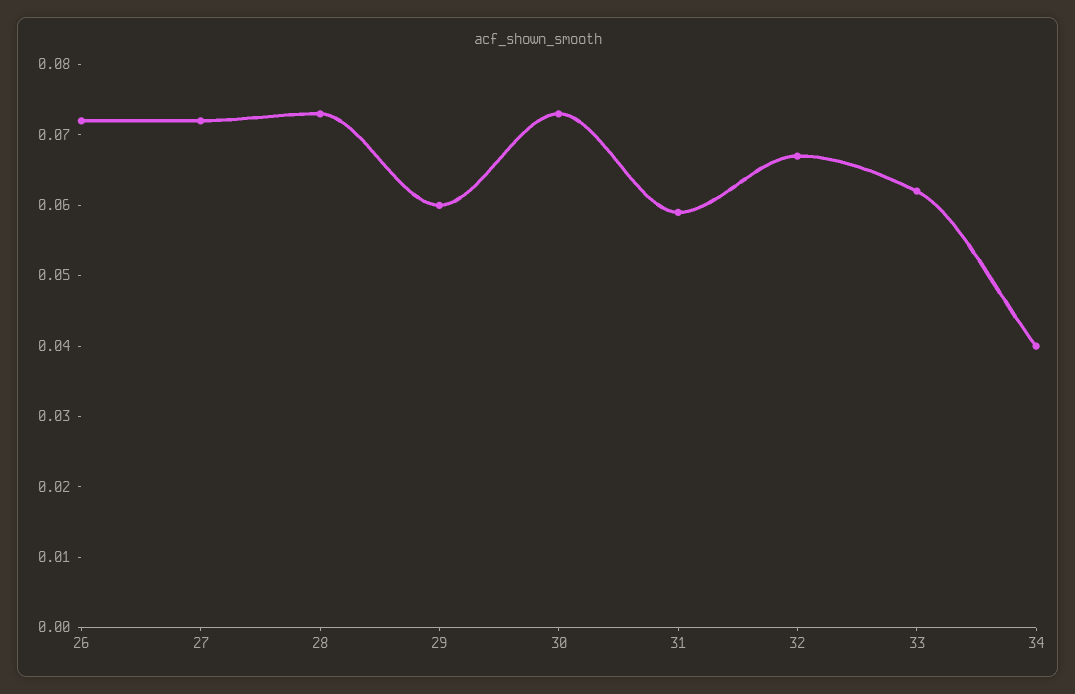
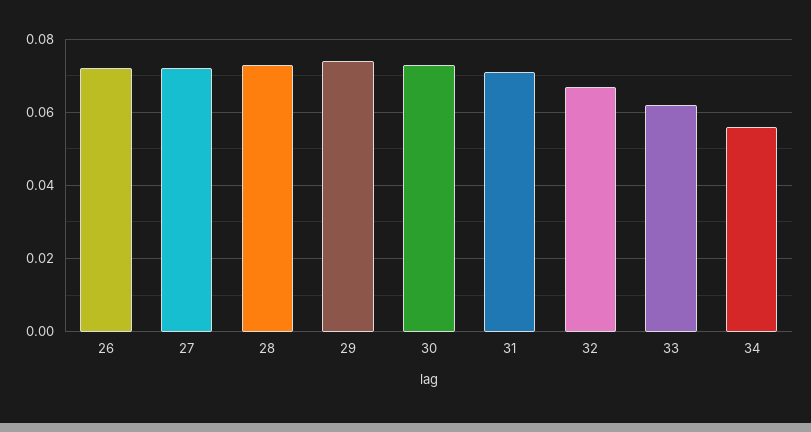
  {
    "26": 0.07,
    "27": 0.07,
    "28": 0.075,
-   "29": 0.06,
+   "29": 0.075,
    "30": 0.075,
-   "31": 0.06,
+   "31": 0.07,
    "32": 0.065,
    "33": 0.06,
-   "34": 0.04
+   "34": 0.055
  }

